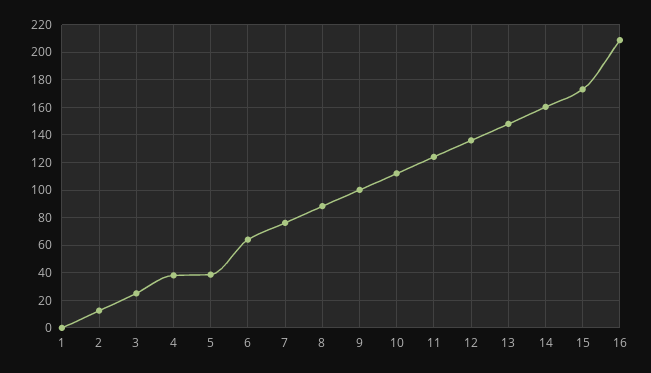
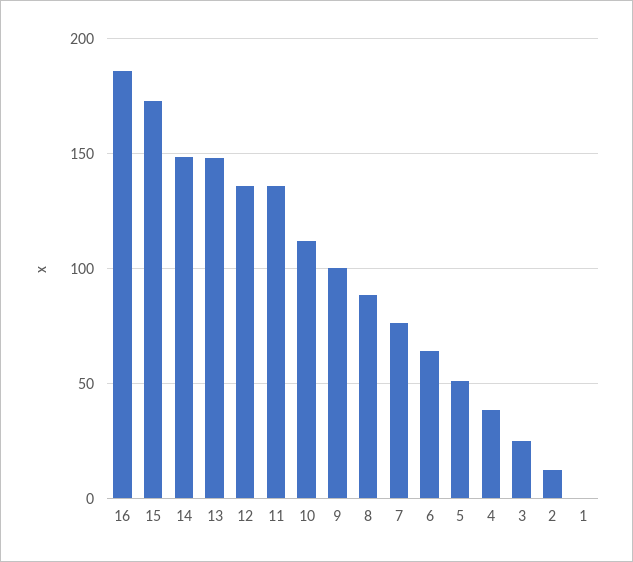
  {
    "1": 0,
    "2": 15,
    "3": 25,
    "4": 40,
-   "5": 40,
+   "5": 50,
    "6": 65,
    "7": 75,
    "8": 90,
    "9": 100,
    "10": 110,
-   "11": 125,
+   "11": 135,
    "12": 135,
    "13": 150,
-   "14": 160,
+   "14": 150,
    "15": 175,
-   "16": 210
+   "16": 185
  }

